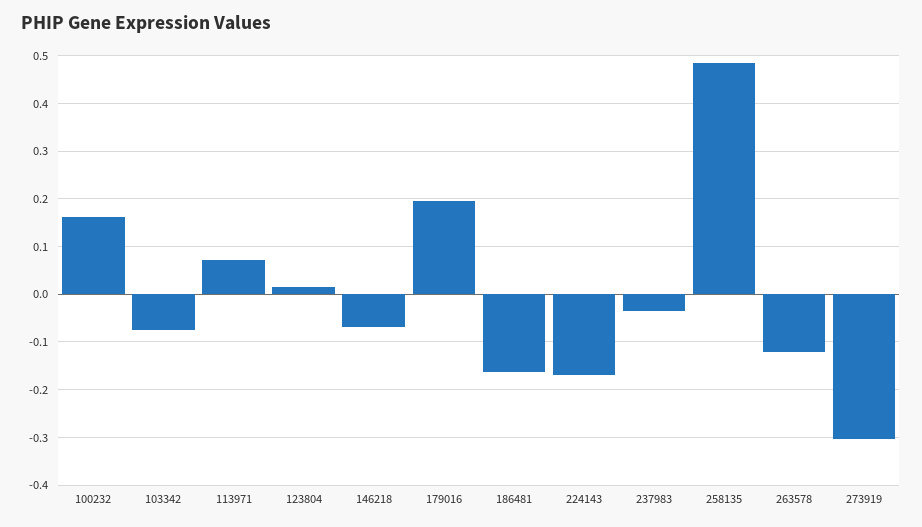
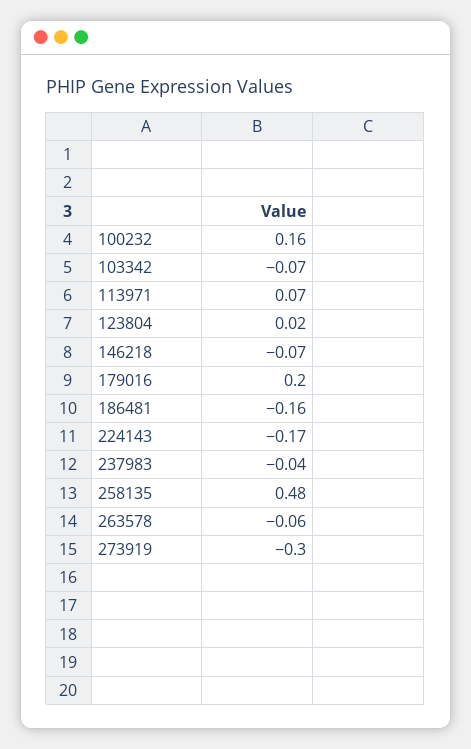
  {
    "100232": 0.16,
    "103342": -0.07,
    "113971": 0.07,
    "123804": 0.02,
    "146218": -0.07,
    "179016": 0.2,
    "186481": -0.16,
    "224143": -0.17,
    "237983": -0.04,
    "258135": 0.48,
-   "263578": -0.12,
+   "263578": -0.06,
    "273919": -0.3
  }

